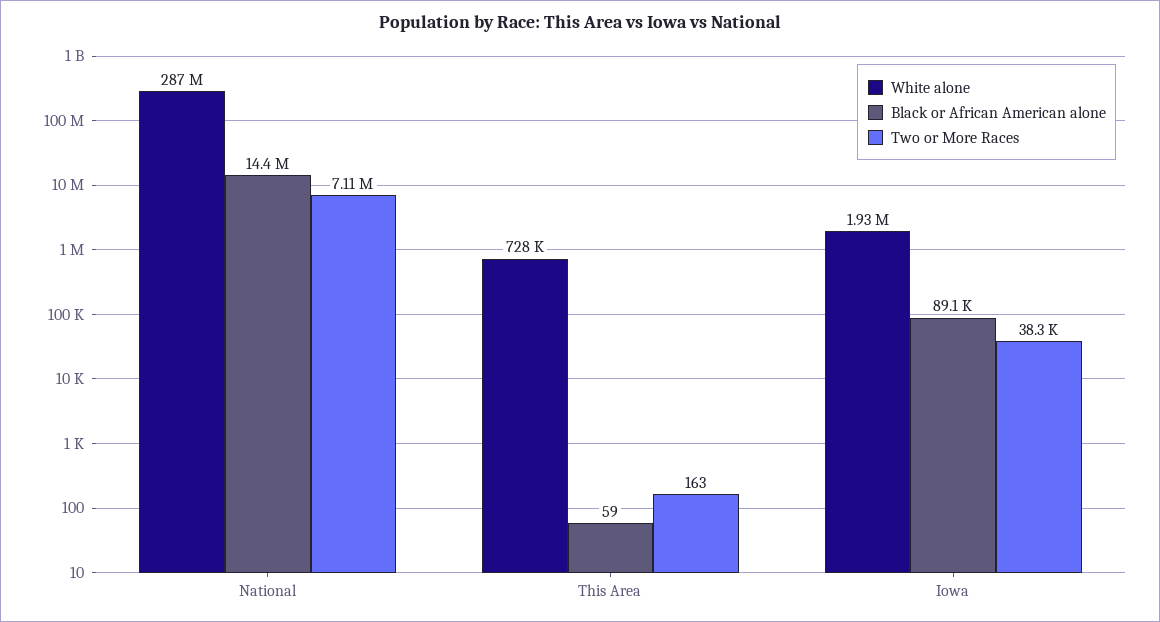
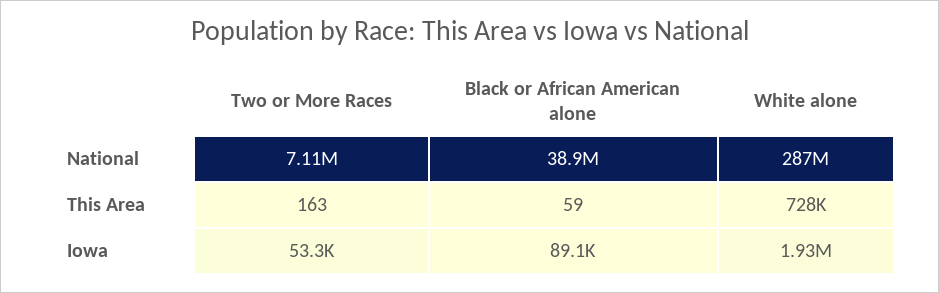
  {
    "White alone": {
      "National": 287000000,
      "This Area": 728000,
      "Iowa": 1930000
    },
    "Black or African American alone": {
-     "National": 14400000,
+     "National": 38900000,
      "This Area": 59,
      "Iowa": 89100
    },
    "Two or More Races": {
      "National": 7110000,
      "This Area": 163,
-     "Iowa": 38300
+     "Iowa": 53300
    }
  }

